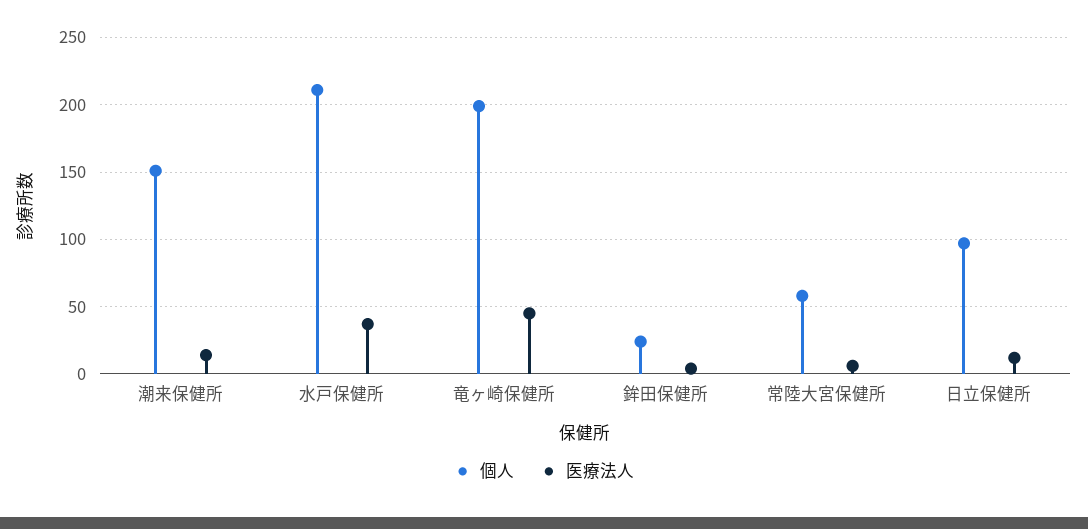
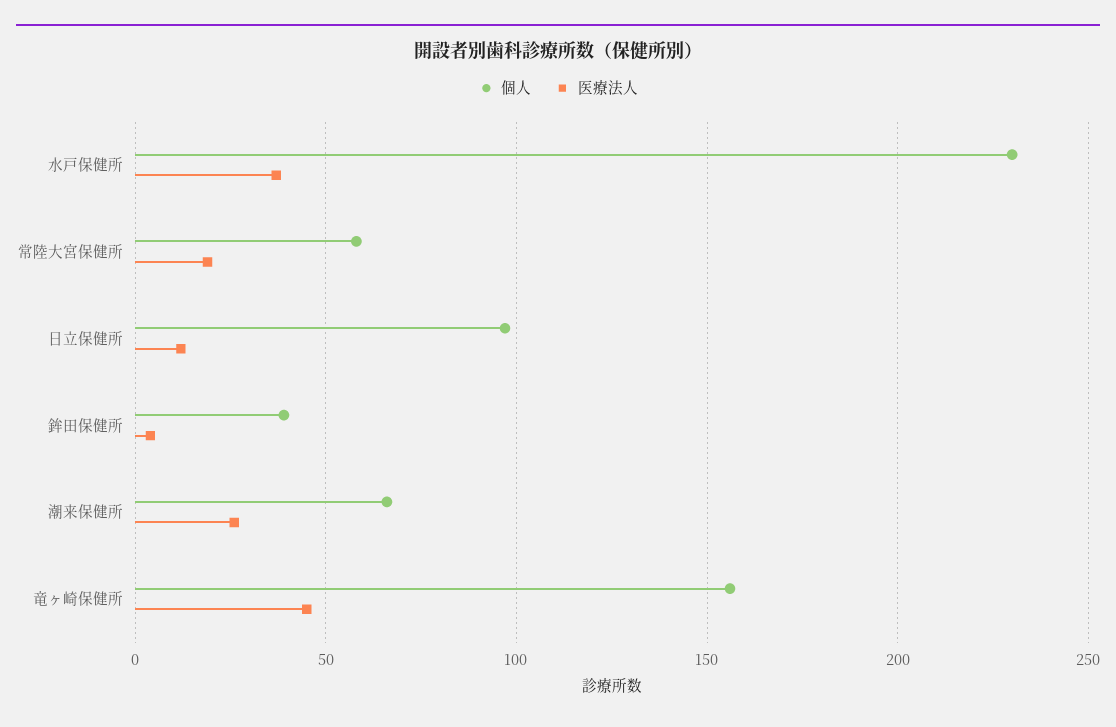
  {
    "個人": {
-     "潮来保健所": 150,
+     "潮来保健所": 65,
-     "水戸保健所": 210,
+     "水戸保健所": 230,
-     "竜ヶ崎保健所": 200,
+     "竜ヶ崎保健所": 155,
-     "鉾田保健所": 25,
+     "鉾田保健所": 40,
      "常陸大宮保健所": 60,
      "日立保健所": 95
    },
    "医療法人": {
-     "潮来保健所": 15,
+     "潮来保健所": 25,
      "水戸保健所": 35,
      "竜ヶ崎保健所": 45,
      "鉾田保健所": 5,
-     "常陸大宮保健所": 5,
+     "常陸大宮保健所": 20,
      "日立保健所": 10
    }
  }

